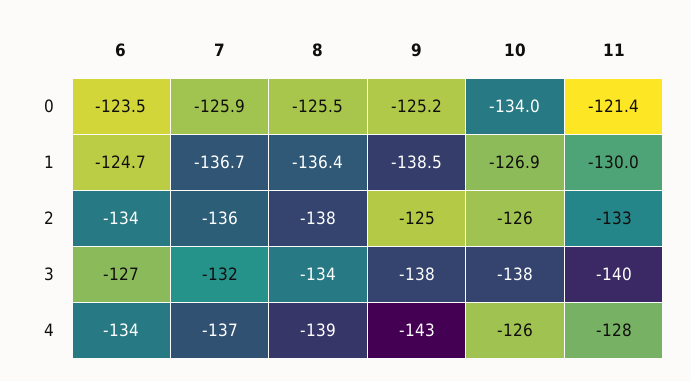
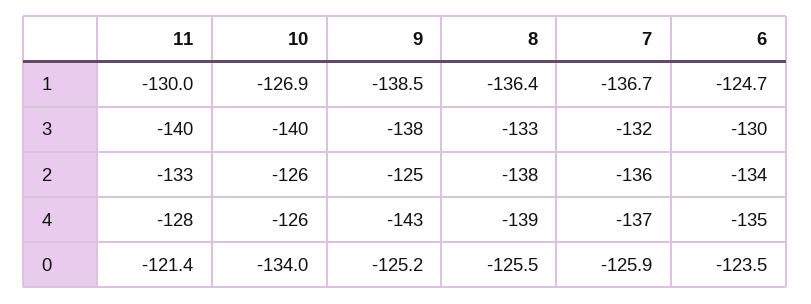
  {
    "6": {
      "0": -123.5,
      "1": -124.7,
      "2": -134,
-     "3": -127,
+     "3": -130,
-     "4": -134
+     "4": -135
    },
    "7": {
      "0": -125.9,
      "1": -136.7,
      "2": -136,
      "3": -132,
      "4": -137
    },
    "8": {
      "0": -125.5,
      "1": -136.4,
      "2": -138,
-     "3": -134,
+     "3": -133,
      "4": -139
    },
    "9": {
      "0": -125.2,
      "1": -138.5,
      "2": -125,
      "3": -138,
      "4": -143
    },
    "10": {
      "0": -134,
      "1": -126.9,
      "2": -126,
-     "3": -138,
+     "3": -140,
      "4": -126
    },
    "11": {
      "0": -121.4,
      "1": -130,
      "2": -133,
      "3": -140,
      "4": -128
    }
  }

